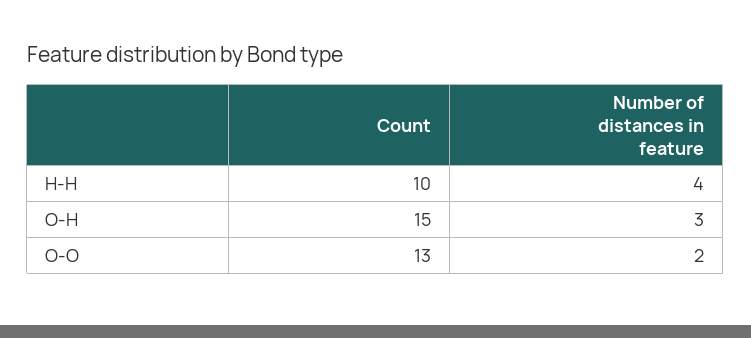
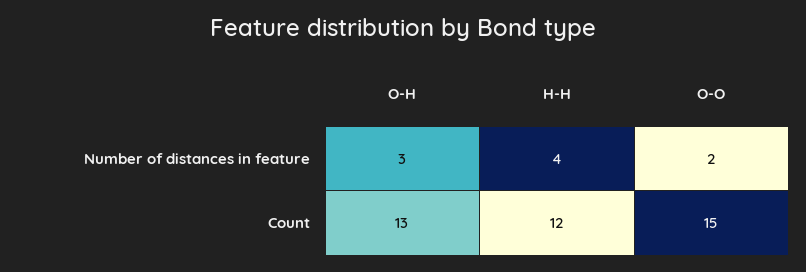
  {
    "Count": {
-     "H-H": 10,
+     "H-H": 12,
-     "O-H": 15,
+     "O-H": 13,
-     "O-O": 13
+     "O-O": 15
    },
    "Number of distances in feature": {
      "H-H": 4,
      "O-H": 3,
      "O-O": 2
    }
  }

